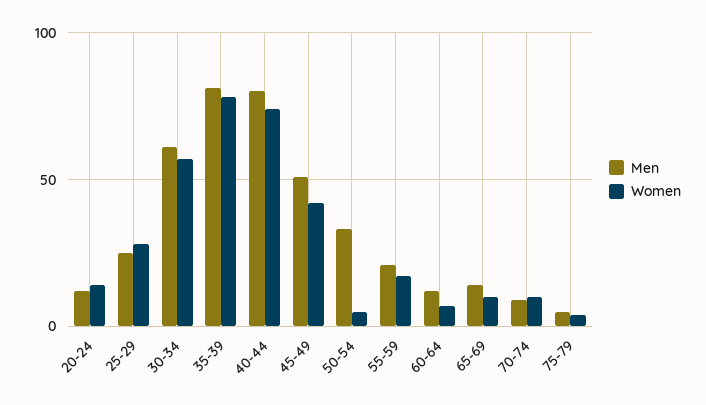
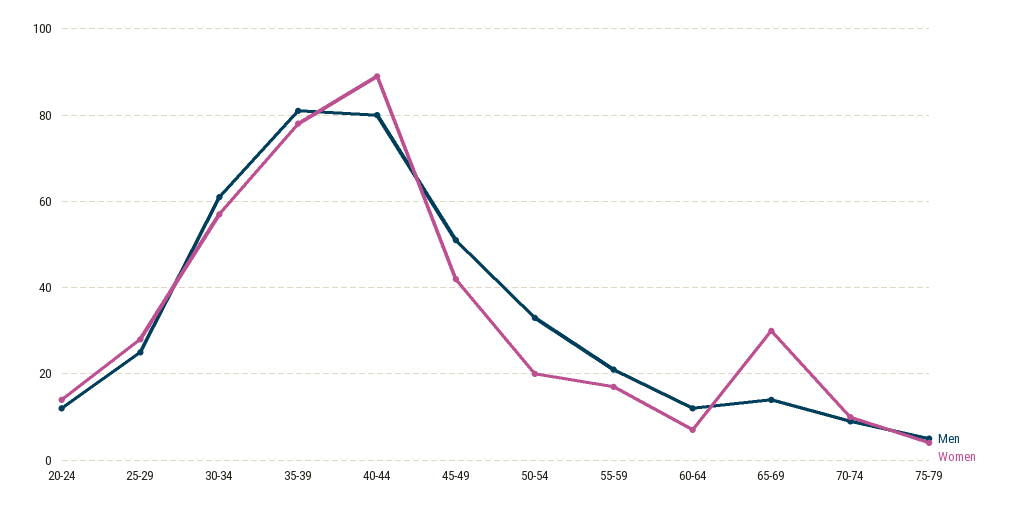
  {
    "Men": {
      "20-24": 10,
      "25-29": 25,
      "30-34": 60,
      "35-39": 80,
      "40-44": 80,
      "45-49": 50,
      "50-54": 35,
      "55-59": 20,
      "60-64": 10,
      "65-69": 15,
      "70-74": 10,
      "75-79": 5
    },
    "Women": {
      "20-24": 15,
      "25-29": 30,
      "30-34": 55,
      "35-39": 80,
-     "40-44": 75,
+     "40-44": 90,
      "45-49": 40,
-     "50-54": 5,
+     "50-54": 20,
      "55-59": 15,
      "60-64": 5,
-     "65-69": 10,
+     "65-69": 30,
      "70-74": 10,
      "75-79": 5
    }
  }

